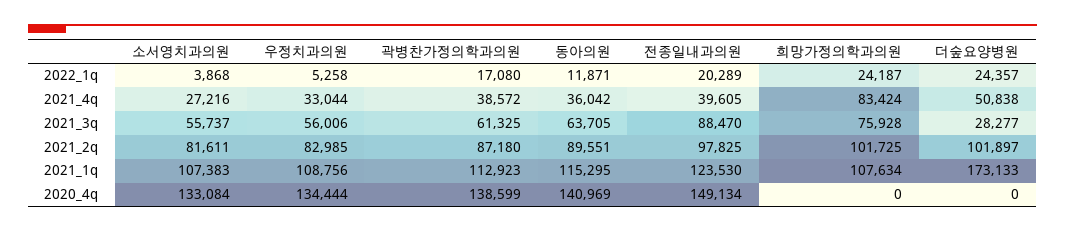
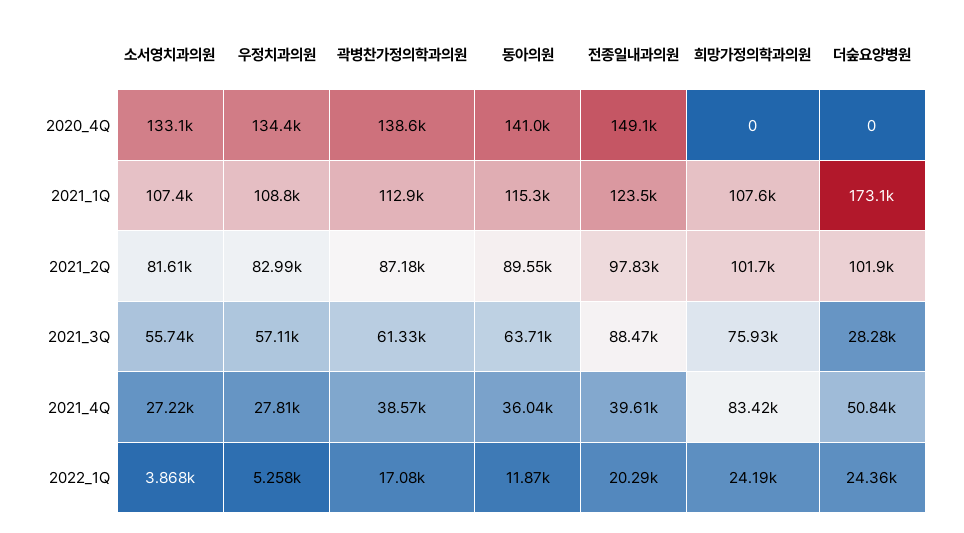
  {
    "소서영치과의원": {
      "2022_1q": 3868,
      "2021_4q": 27216,
      "2021_3q": 55737,
      "2021_2q": 81611,
      "2021_1q": 107383,
      "2020_4q": 133084
    },
    "우정치과의원": {
      "2022_1q": 5258,
-     "2021_4q": 33044,
+     "2021_4q": 27810,
-     "2021_3q": 56006,
+     "2021_3q": 57110,
      "2021_2q": 82985,
      "2021_1q": 108756,
      "2020_4q": 134444
    },
    "곽병찬가정의학과의원": {
      "2022_1q": 17080,
      "2021_4q": 38572,
      "2021_3q": 61325,
      "2021_2q": 87180,
      "2021_1q": 112923,
      "2020_4q": 138599
    },
    "동아의원": {
      "2022_1q": 11871,
      "2021_4q": 36042,
      "2021_3q": 63705,
      "2021_2q": 89551,
      "2021_1q": 115295,
      "2020_4q": 140969
    },
    "전종일내과의원": {
      "2022_1q": 20289,
      "2021_4q": 39605,
      "2021_3q": 88470,
      "2021_2q": 97825,
      "2021_1q": 123530,
      "2020_4q": 149134
    },
    "희망가정의학과의원": {
      "2022_1q": 24187,
      "2021_4q": 83424,
      "2021_3q": 75928,
      "2021_2q": 101725,
      "2021_1q": 107634,
      "2020_4q": 0
    },
    "더숲요양병원": {
      "2022_1q": 24357,
      "2021_4q": 50838,
      "2021_3q": 28277,
      "2021_2q": 101897,
      "2021_1q": 173133,
      "2020_4q": 0
    }
  }

